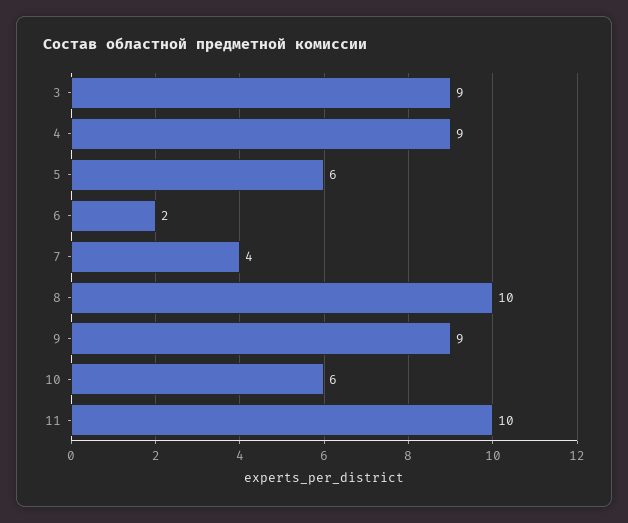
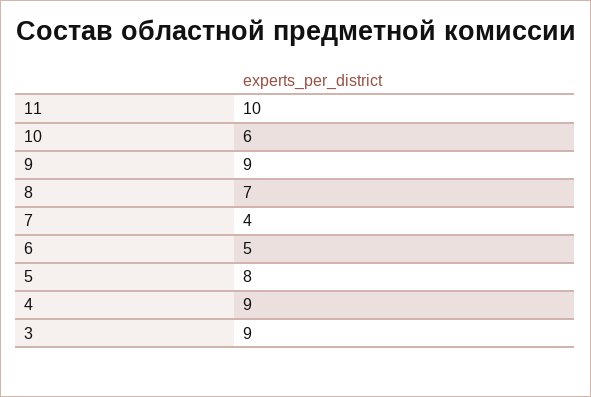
  {
    "3": 9,
    "4": 9,
-   "5": 6,
+   "5": 8,
-   "6": 2,
+   "6": 5,
    "7": 4,
-   "8": 10,
+   "8": 7,
    "9": 9,
    "10": 6,
    "11": 10
  }

